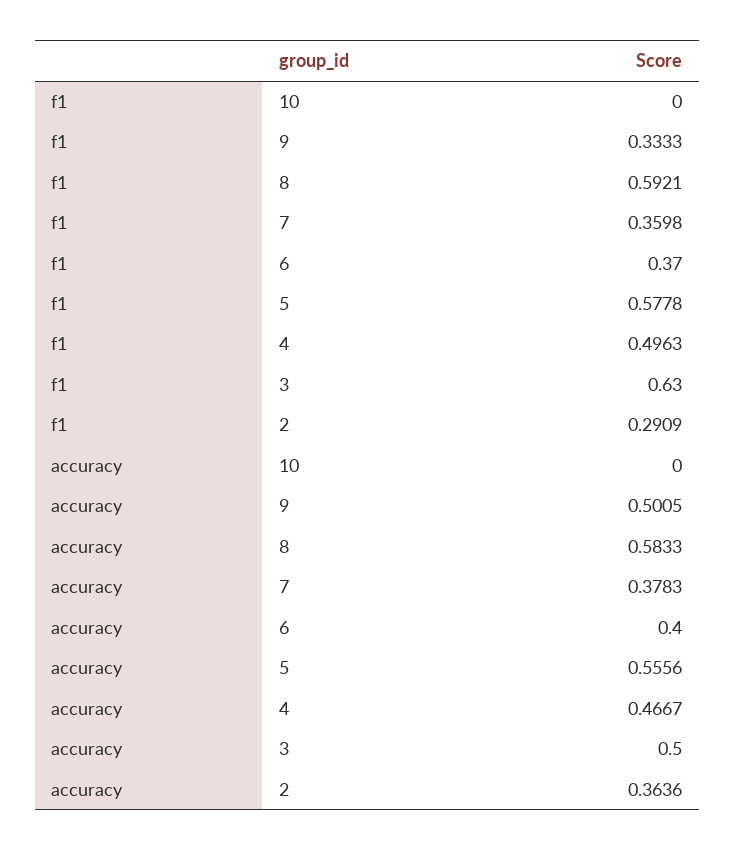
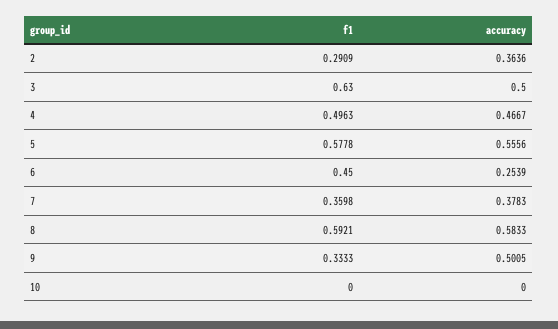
  {
    "f1": {
      "10": 0,
      "9": 0.3333,
      "8": 0.5921,
      "7": 0.3598,
-     "6": 0.37,
+     "6": 0.45,
      "5": 0.5778,
      "4": 0.4963,
      "3": 0.63,
      "2": 0.2909
    },
    "accuracy": {
      "10": 0,
      "9": 0.5005,
      "8": 0.5833,
      "7": 0.3783,
-     "6": 0.4,
+     "6": 0.2539,
      "5": 0.5556,
      "4": 0.4667,
      "3": 0.5,
      "2": 0.3636
    }
  }

